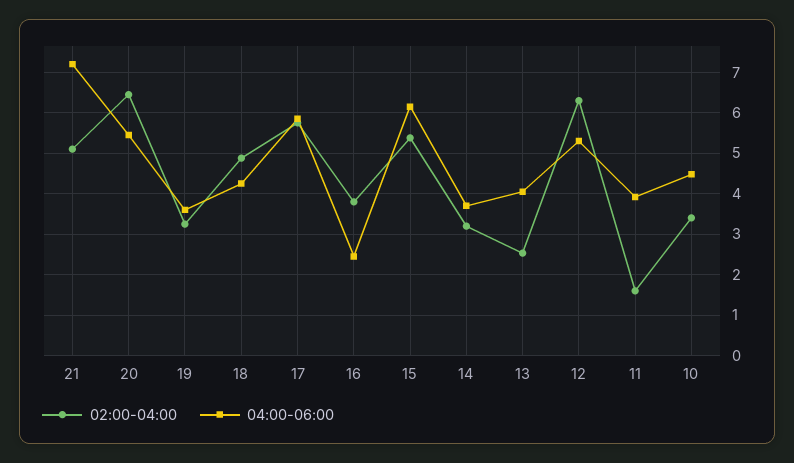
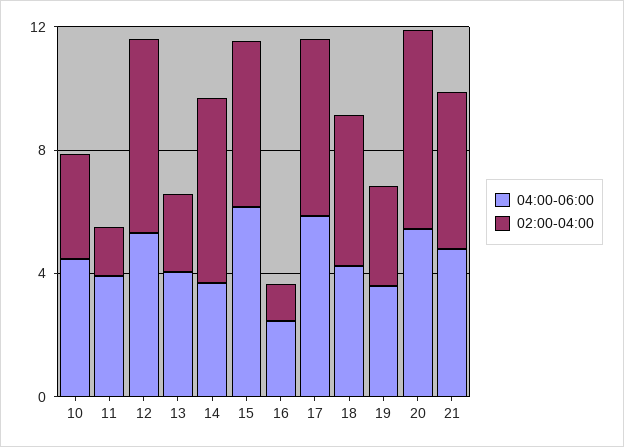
  {
    "02:00-04:00": {
      "21": 5.2,
      "20": 6.4,
      "19": 3.2,
      "18": 4.8,
      "17": 5.8,
-     "16": 3.8,
+     "16": 1,
      "15": 5.4,
-     "14": 3.2,
+     "14": 6,
      "13": 2.6,
      "12": 6.4,
      "11": 1.6,
      "10": 3.4
    },
    "04:00-06:00": {
-     "21": 7.2,
+     "21": 5,
      "20": 5.4,
      "19": 3.6,
      "18": 4.2,
      "17": 5.8,
      "16": 2.4,
      "15": 6.2,
      "14": 3.8,
      "13": 4,
      "12": 5.4,
      "11": 4,
      "10": 4.4
    }
  }

